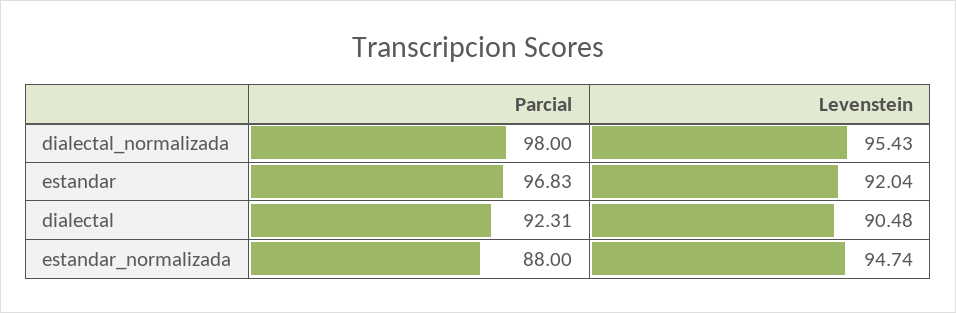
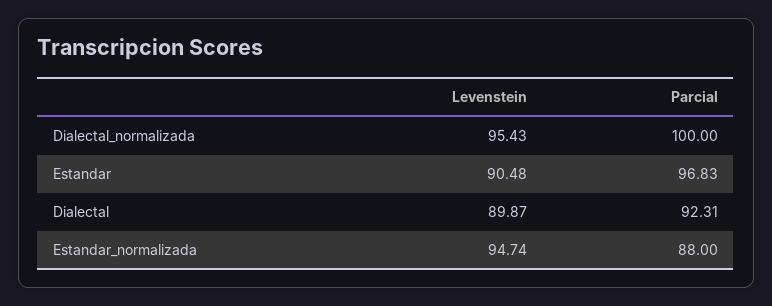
  {
    "Parcial": {
-     "dialectal_normalizada": 98,
+     "dialectal_normalizada": 100,
      "estandar": 96.83,
      "dialectal": 92.31,
      "estandar_normalizada": 88
    },
    "Levenstein": {
      "dialectal_normalizada": 95.43,
-     "estandar": 92.04,
+     "estandar": 90.48,
-     "dialectal": 90.48,
+     "dialectal": 89.87,
      "estandar_normalizada": 94.74
    }
  }

